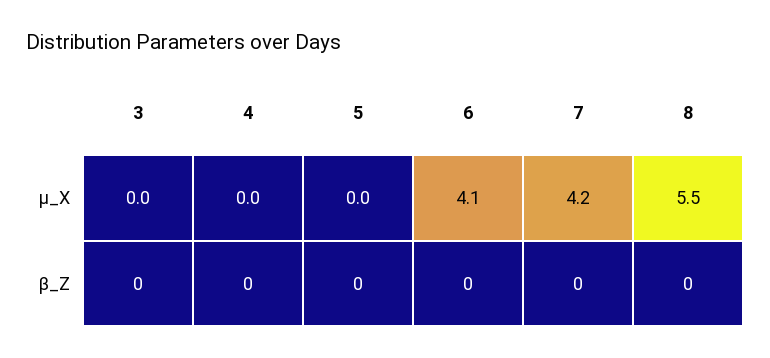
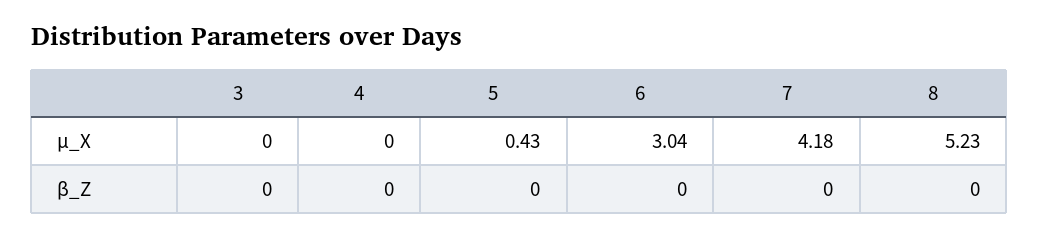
  {
    "3": {
      "µ_X": 0,
      "β_Z": 0
    },
    "4": {
      "µ_X": 0,
      "β_Z": 0
    },
    "5": {
-     "µ_X": 0,
+     "µ_X": 0.43,
      "β_Z": 0
    },
    "6": {
-     "µ_X": 4.1,
+     "µ_X": 3.04,
      "β_Z": 0
    },
    "7": {
      "µ_X": 4.18,
      "β_Z": 0
    },
    "8": {
-     "µ_X": 5.5,
+     "µ_X": 5.23,
      "β_Z": 0
    }
  }

